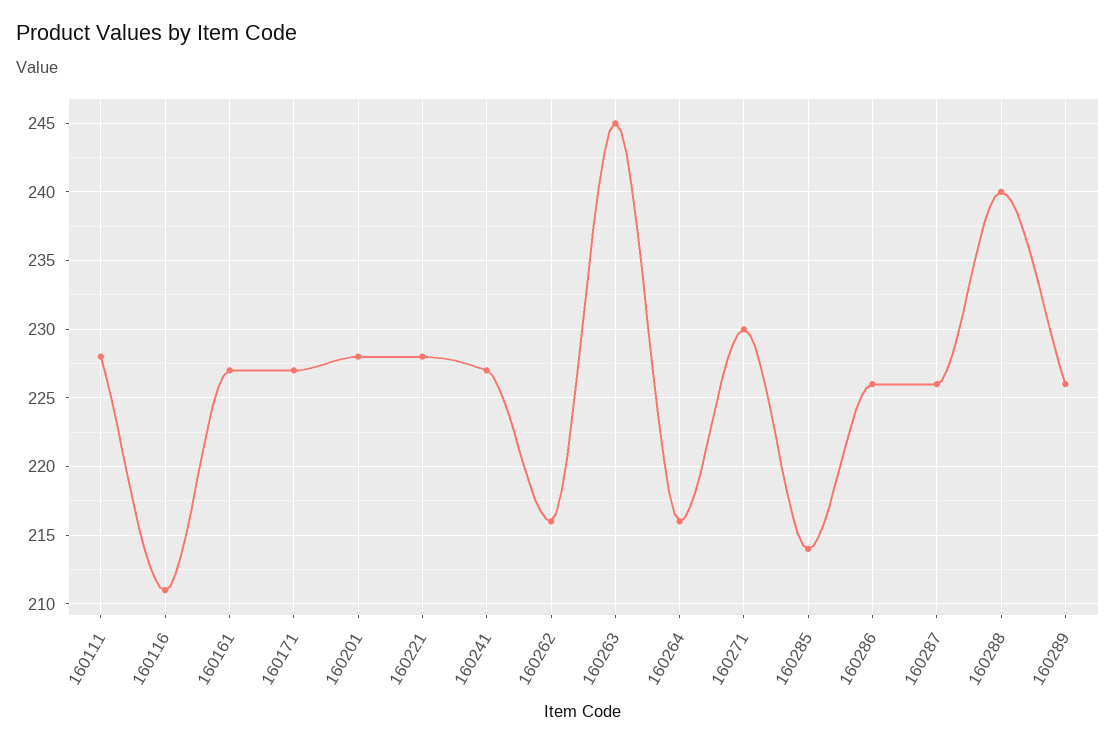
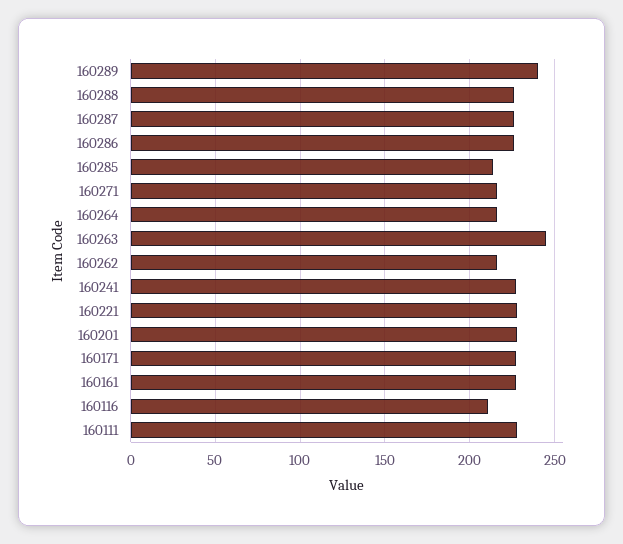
  {
    "160111": 228,
    "160116": 211,
    "160161": 227,
    "160171": 227,
    "160201": 228,
    "160221": 228,
    "160241": 227,
    "160262": 216,
    "160263": 245,
    "160264": 216,
-   "160271": 230,
+   "160271": 215,
    "160285": 214,
    "160286": 226,
    "160287": 226,
-   "160288": 240,
+   "160288": 225,
-   "160289": 226
+   "160289": 240
  }

